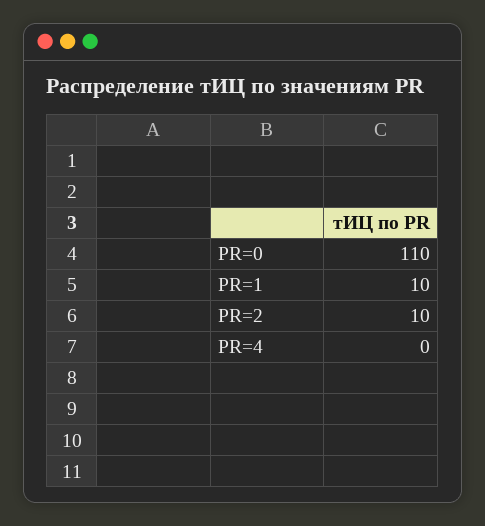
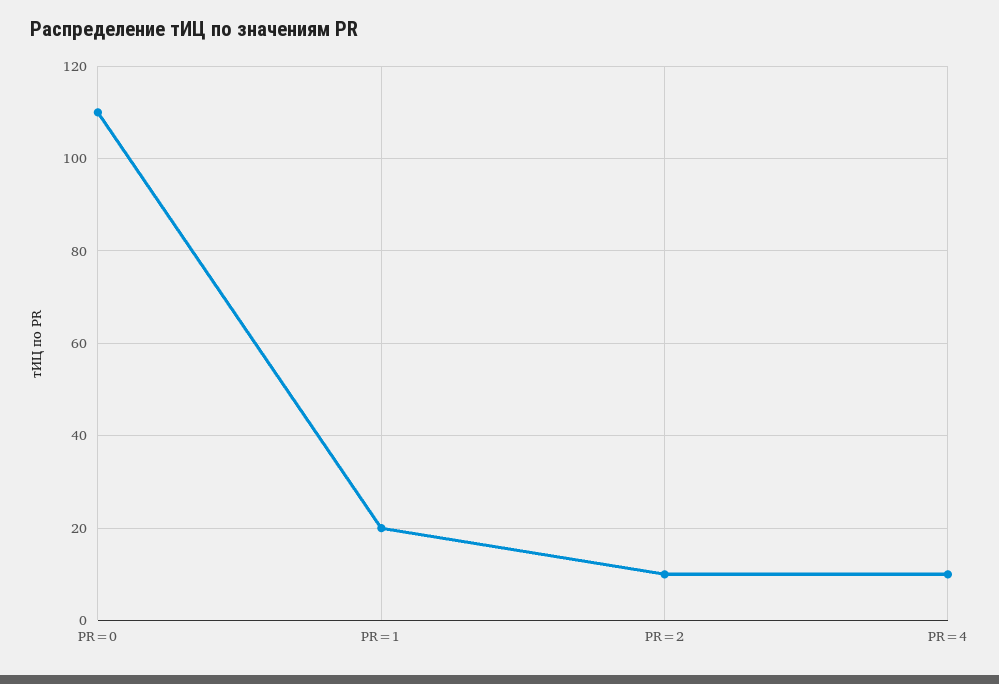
  {
    "PR=0": 110,
-   "PR=1": 10,
+   "PR=1": 20,
    "PR=2": 10,
-   "PR=4": 0
+   "PR=4": 10
  }

